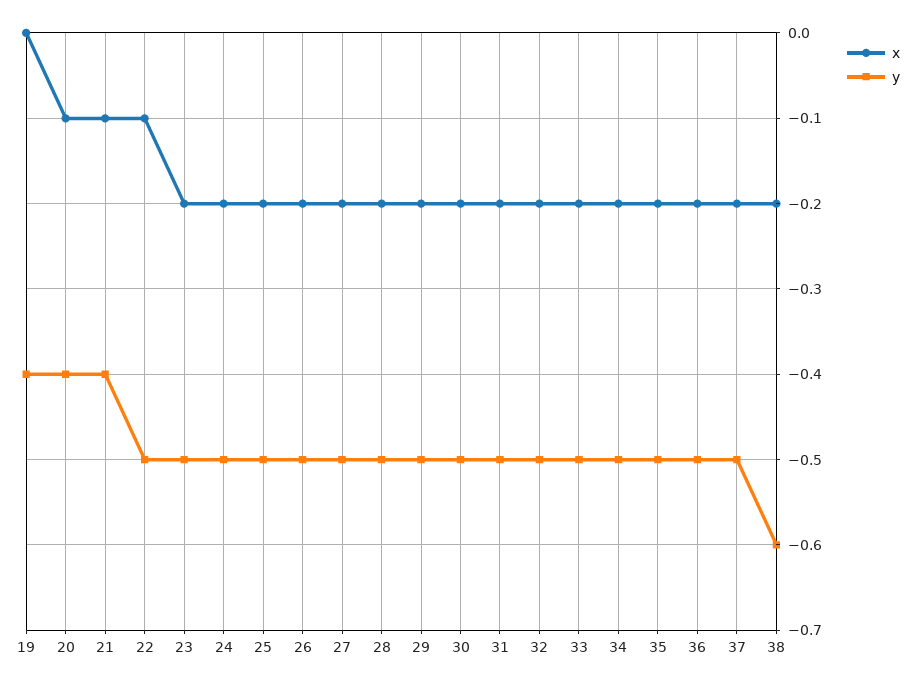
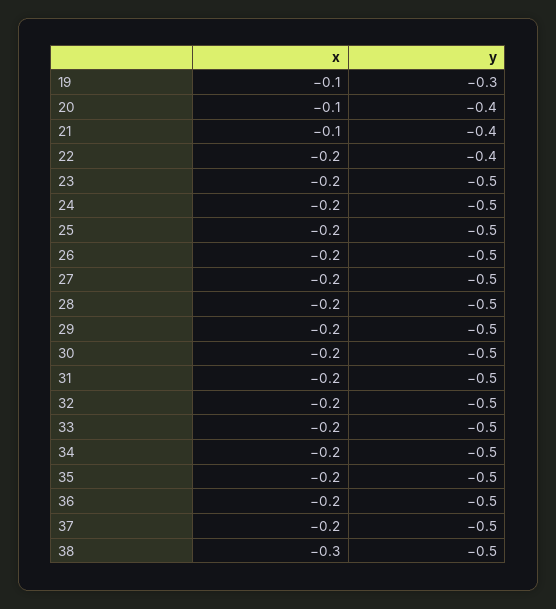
  {
    "x": {
-     "19": 0,
+     "19": -0.1,
      "20": -0.1,
      "21": -0.1,
-     "22": -0.1,
+     "22": -0.2,
      "23": -0.2,
      "24": -0.2,
      "25": -0.2,
      "26": -0.2,
      "27": -0.2,
      "28": -0.2,
      "29": -0.2,
      "30": -0.2,
      "31": -0.2,
      "32": -0.2,
      "33": -0.2,
      "34": -0.2,
      "35": -0.2,
      "36": -0.2,
      "37": -0.2,
-     "38": -0.2
+     "38": -0.3
    },
    "y": {
-     "19": -0.4,
+     "19": -0.3,
      "20": -0.4,
      "21": -0.4,
-     "22": -0.5,
+     "22": -0.4,
      "23": -0.5,
      "24": -0.5,
      "25": -0.5,
      "26": -0.5,
      "27": -0.5,
      "28": -0.5,
      "29": -0.5,
      "30": -0.5,
      "31": -0.5,
      "32": -0.5,
      "33": -0.5,
      "34": -0.5,
      "35": -0.5,
      "36": -0.5,
      "37": -0.5,
-     "38": -0.6
+     "38": -0.5
    }
  }

